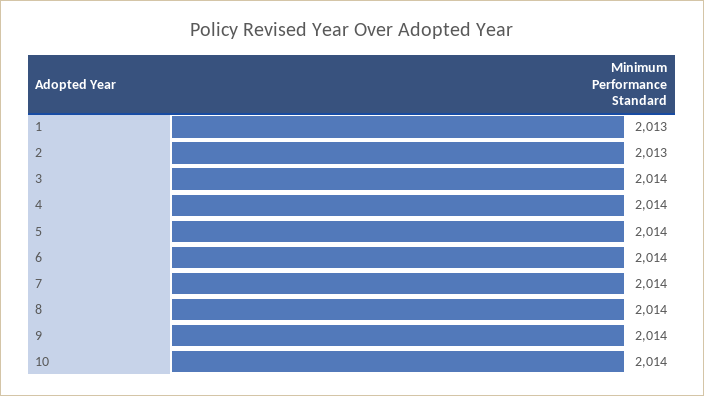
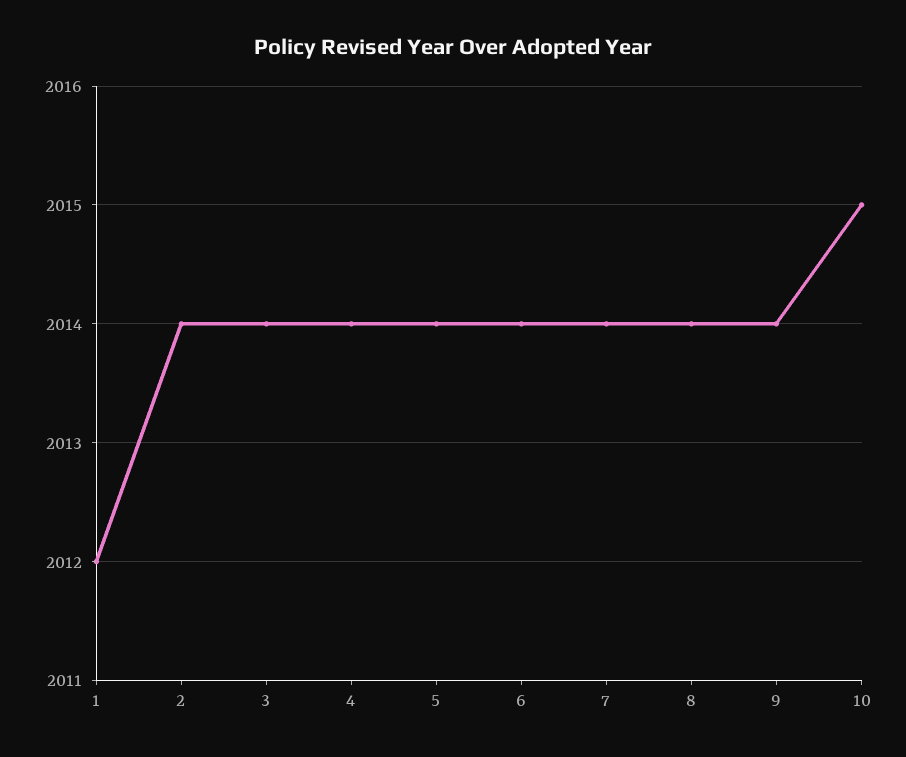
  {
-   "1": 2013,
+   "1": 2012,
-   "2": 2013,
+   "2": 2014,
    "3": 2014,
    "4": 2014,
    "5": 2014,
    "6": 2014,
    "7": 2014,
    "8": 2014,
    "9": 2014,
-   "10": 2014
+   "10": 2015
  }

